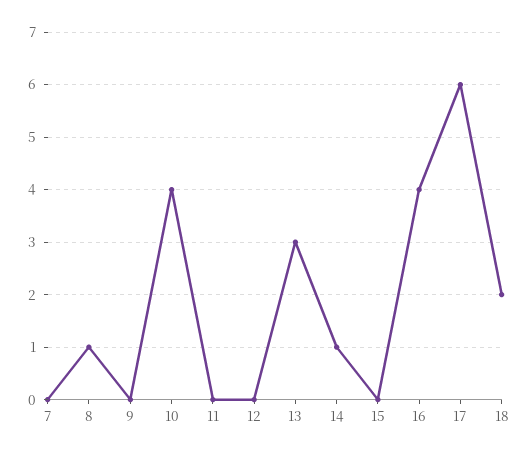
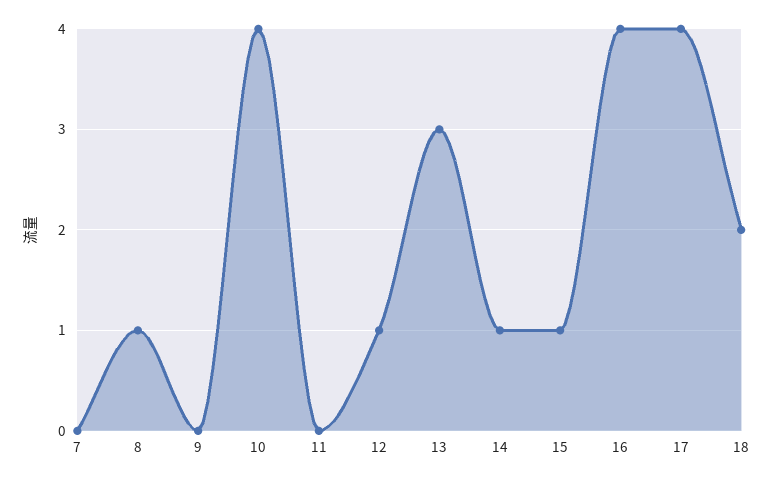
  {
    "7": 0,
    "8": 1,
    "9": 0,
    "10": 4,
    "11": 0,
-   "12": 0,
+   "12": 1,
    "13": 3,
    "14": 1,
-   "15": 0,
+   "15": 1,
    "16": 4,
-   "17": 6,
+   "17": 4,
    "18": 2
  }

